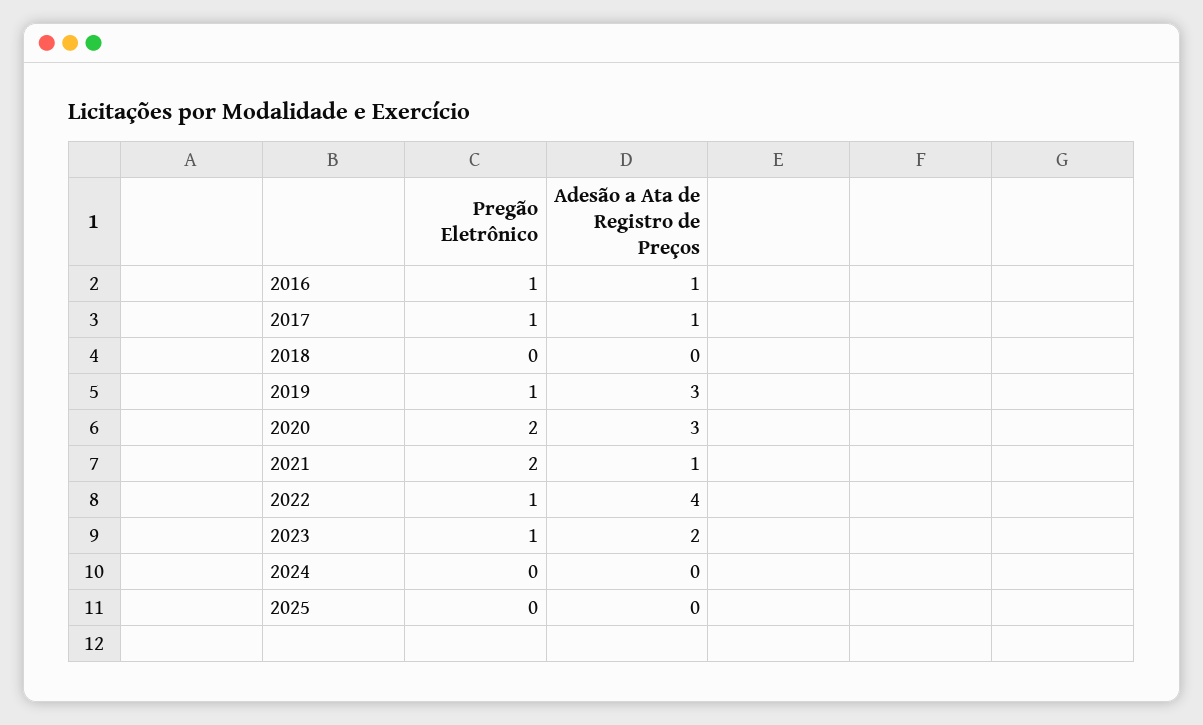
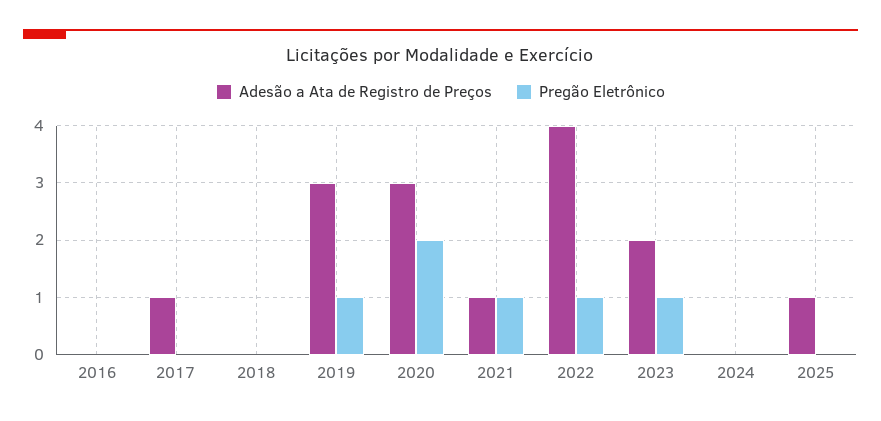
  {
    "Pregão Eletrônico": {
-     "2016": 1,
+     "2016": 0,
-     "2017": 1,
+     "2017": 0,
      "2018": 0,
      "2019": 1,
      "2020": 2,
-     "2021": 2,
+     "2021": 1,
      "2022": 1,
      "2023": 1,
      "2024": 0,
      "2025": 0
    },
    "Adesão a Ata de Registro de Preços": {
-     "2016": 1,
+     "2016": 0,
      "2017": 1,
      "2018": 0,
      "2019": 3,
      "2020": 3,
      "2021": 1,
      "2022": 4,
      "2023": 2,
      "2024": 0,
-     "2025": 0
+     "2025": 1
    }
  }

